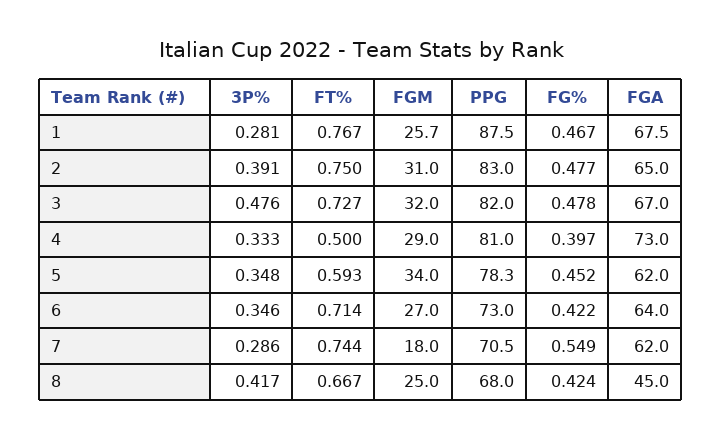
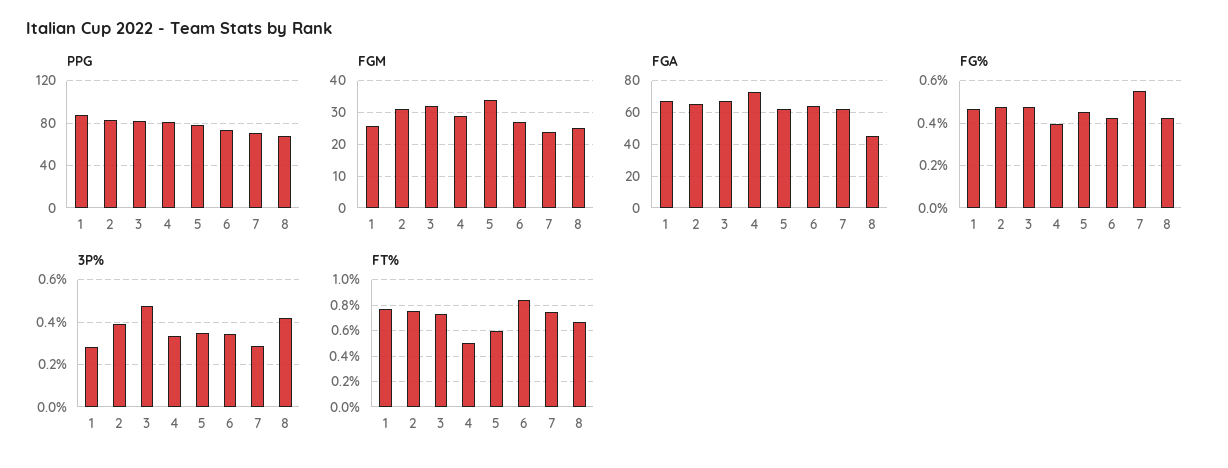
  {
    "3P%": {
      "1": 0.281,
      "2": 0.391,
      "3": 0.476,
      "4": 0.333,
      "5": 0.348,
      "6": 0.346,
      "7": 0.286,
      "8": 0.417
    },
    "FT%": {
      "1": 0.767,
      "2": 0.75,
      "3": 0.727,
      "4": 0.5,
      "5": 0.593,
-     "6": 0.714,
+     "6": 0.85,
      "7": 0.744,
      "8": 0.667
    },
    "FGM": {
      "1": 25.7,
      "2": 31,
      "3": 32,
      "4": 29,
      "5": 34,
      "6": 27,
-     "7": 18,
+     "7": 24,
      "8": 25
    },
    "PPG": {
      "1": 87.5,
      "2": 83,
      "3": 82,
      "4": 81,
      "5": 78.3,
      "6": 73,
      "7": 70.5,
      "8": 68
    },
    "FG%": {
      "1": 0.467,
      "2": 0.477,
      "3": 0.478,
      "4": 0.397,
      "5": 0.452,
      "6": 0.422,
      "7": 0.549,
      "8": 0.424
    },
    "FGA": {
      "1": 67.5,
      "2": 65,
      "3": 67,
      "4": 73,
      "5": 62,
      "6": 64,
      "7": 62,
      "8": 45
    }
  }

